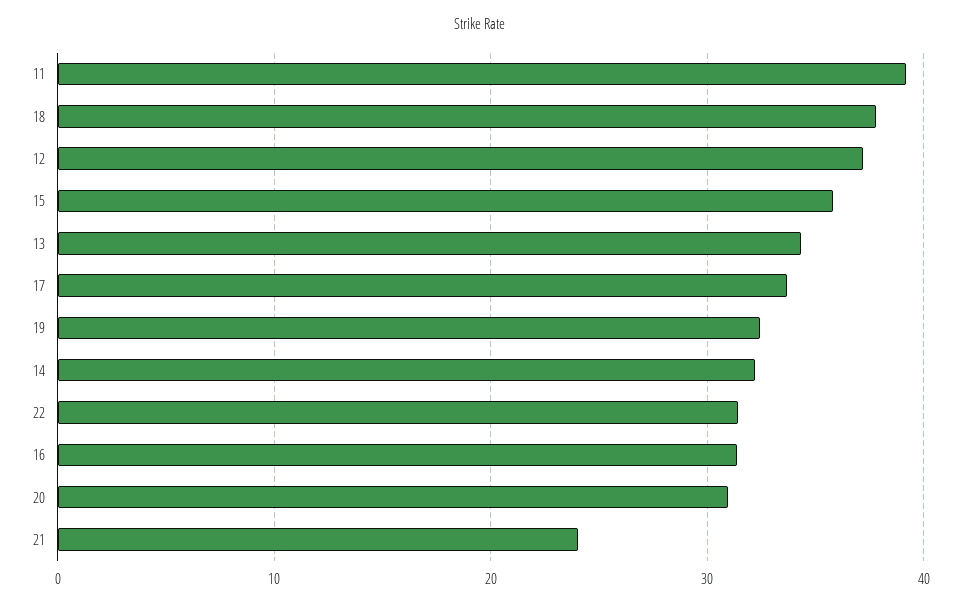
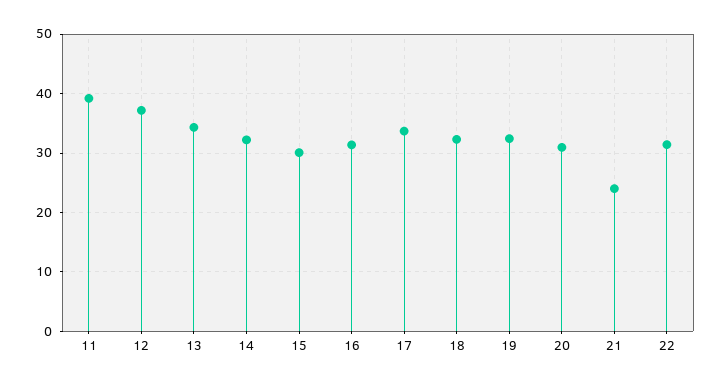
  {
    "11": 39,
-   "18": 38,
+   "18": 32,
    "12": 37,
-   "15": 36,
+   "15": 30,
    "13": 34,
    "17": 34,
    "19": 32,
    "14": 32,
    "22": 31,
    "16": 31,
    "20": 31,
    "21": 24
  }

